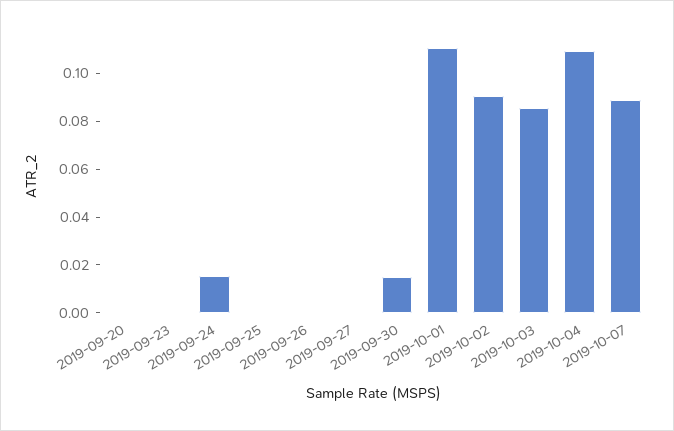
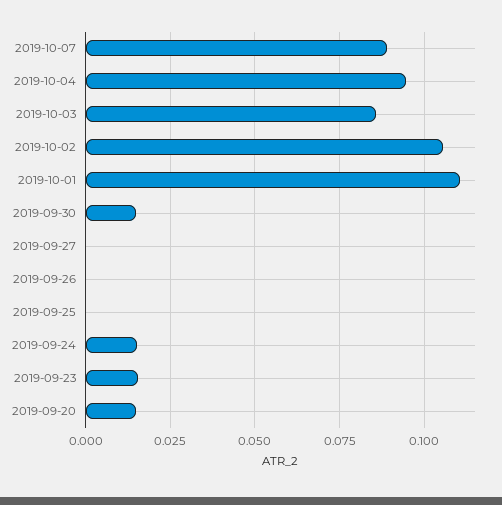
  {
-   "2019-09-20": 0,
+   "2019-09-20": 0.015,
-   "2019-09-23": 0,
+   "2019-09-23": 0.015,
    "2019-09-24": 0.015,
    "2019-09-25": 0,
    "2019-09-26": 0,
    "2019-09-27": 0,
    "2019-09-30": 0.015,
    "2019-10-01": 0.11,
-   "2019-10-02": 0.09,
+   "2019-10-02": 0.105,
    "2019-10-03": 0.085,
-   "2019-10-04": 0.11,
+   "2019-10-04": 0.095,
    "2019-10-07": 0.09
  }

